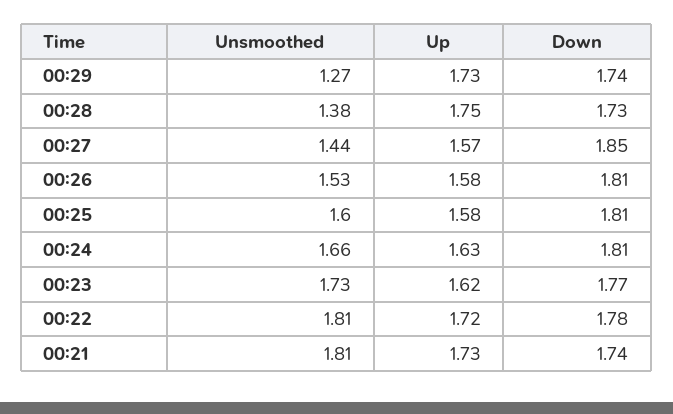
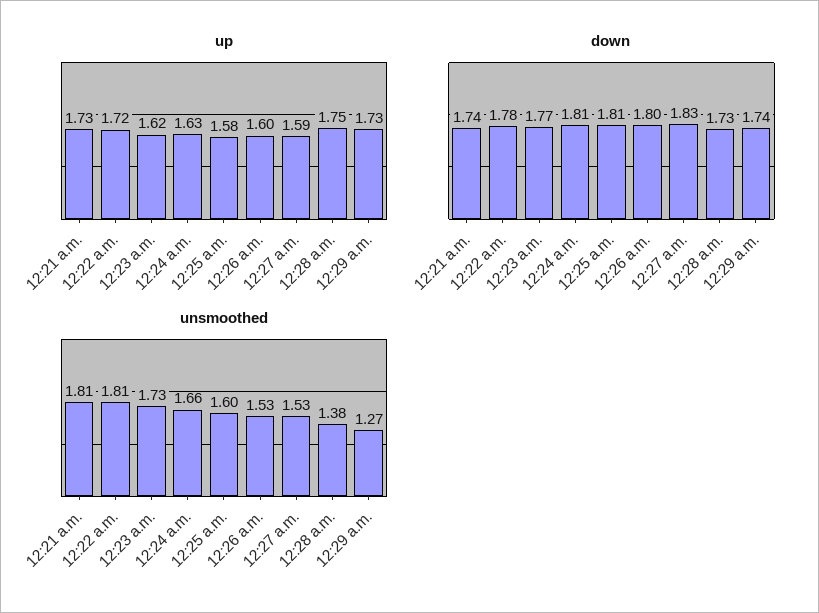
  {
    "Unsmoothed": {
      "00:29": 1.27,
      "00:28": 1.38,
-     "00:27": 1.44,
+     "00:27": 1.53,
      "00:26": 1.53,
      "00:25": 1.6,
      "00:24": 1.66,
      "00:23": 1.73,
      "00:22": 1.81,
      "00:21": 1.81
    },
    "Up": {
      "00:29": 1.73,
      "00:28": 1.75,
-     "00:27": 1.57,
+     "00:27": 1.59,
-     "00:26": 1.58,
+     "00:26": 1.6,
      "00:25": 1.58,
      "00:24": 1.63,
      "00:23": 1.62,
      "00:22": 1.72,
      "00:21": 1.73
    },
    "Down": {
      "00:29": 1.74,
      "00:28": 1.73,
-     "00:27": 1.85,
+     "00:27": 1.83,
-     "00:26": 1.81,
+     "00:26": 1.8,
      "00:25": 1.81,
      "00:24": 1.81,
      "00:23": 1.77,
      "00:22": 1.78,
      "00:21": 1.74
    }
  }

